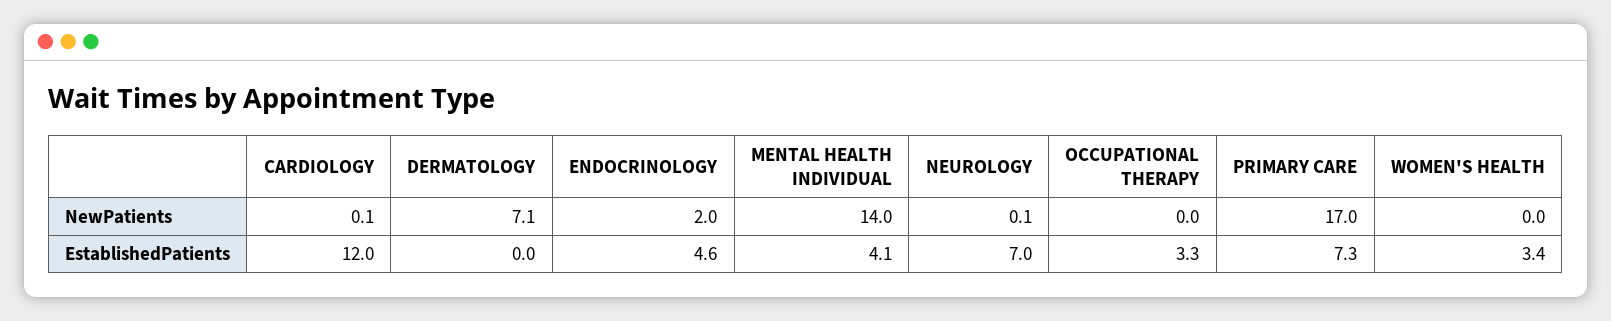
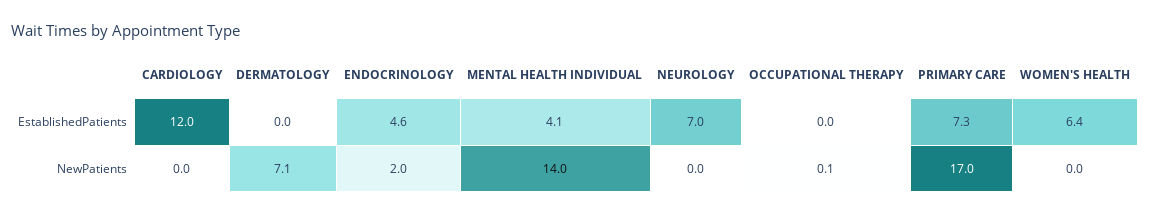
  {
    "CARDIOLOGY": {
-     "NewPatients": 0.1,
+     "NewPatients": 0,
      "EstablishedPatients": 12
    },
    "DERMATOLOGY": {
      "NewPatients": 7.1,
      "EstablishedPatients": 0
    },
    "ENDOCRINOLOGY": {
      "NewPatients": 2,
      "EstablishedPatients": 4.6
    },
    "MENTAL HEALTH INDIVIDUAL": {
      "NewPatients": 14,
      "EstablishedPatients": 4.1
    },
    "NEUROLOGY": {
-     "NewPatients": 0.1,
+     "NewPatients": 0,
      "EstablishedPatients": 7
    },
    "OCCUPATIONAL THERAPY": {
-     "NewPatients": 0,
+     "NewPatients": 0.1,
-     "EstablishedPatients": 3.3
+     "EstablishedPatients": 0
    },
    "PRIMARY CARE": {
      "NewPatients": 17,
      "EstablishedPatients": 7.3
    },
    "WOMEN'S HEALTH": {
      "NewPatients": 0,
-     "EstablishedPatients": 3.4
+     "EstablishedPatients": 6.4
    }
  }

